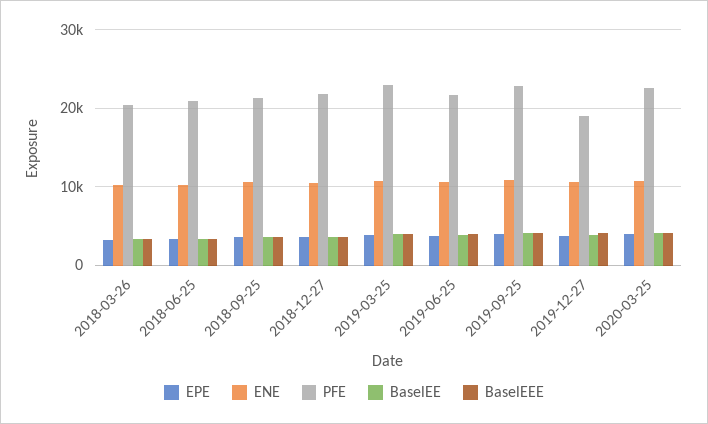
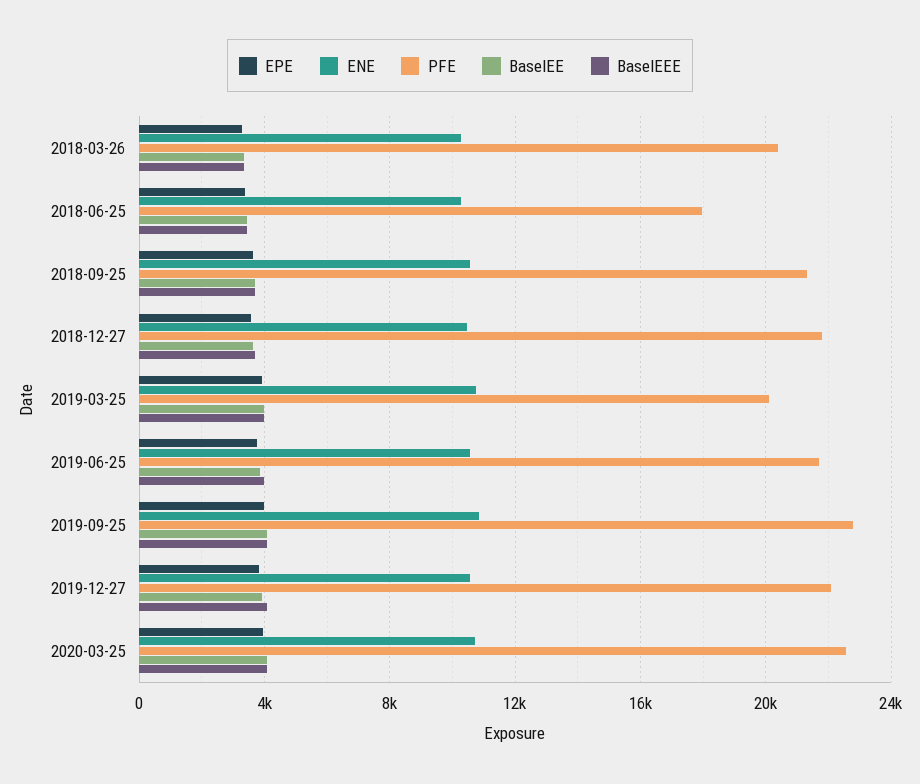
  {
    "EPE": {
      "2018-03-26": 3500,
      "2018-06-25": 3500,
      "2018-09-25": 3500,
      "2018-12-27": 3500,
      "2019-03-25": 4000,
      "2019-06-25": 4000,
      "2019-09-25": 4000,
      "2019-12-27": 4000,
      "2020-03-25": 4000
    },
    "ENE": {
      "2018-03-26": 10500,
      "2018-06-25": 10500,
      "2018-09-25": 10500,
      "2018-12-27": 10500,
      "2019-03-25": 10500,
      "2019-06-25": 10500,
      "2019-09-25": 11000,
      "2019-12-27": 10500,
      "2020-03-25": 10500
    },
    "PFE": {
      "2018-03-26": 20500,
-     "2018-06-25": 21000,
+     "2018-06-25": 18000,
      "2018-09-25": 21500,
      "2018-12-27": 22000,
-     "2019-03-25": 23000,
+     "2019-03-25": 20000,
      "2019-06-25": 21500,
      "2019-09-25": 23000,
-     "2019-12-27": 19000,
+     "2019-12-27": 22000,
      "2020-03-25": 22500
    },
    "BaselEE": {
      "2018-03-26": 3500,
      "2018-06-25": 3500,
      "2018-09-25": 3500,
      "2018-12-27": 3500,
      "2019-03-25": 4000,
      "2019-06-25": 4000,
      "2019-09-25": 4000,
      "2019-12-27": 4000,
      "2020-03-25": 4000
    },
    "BaselEEE": {
      "2018-03-26": 3500,
      "2018-06-25": 3500,
      "2018-09-25": 3500,
      "2018-12-27": 3500,
      "2019-03-25": 4000,
      "2019-06-25": 4000,
      "2019-09-25": 4000,
      "2019-12-27": 4000,
      "2020-03-25": 4000
    }
  }

